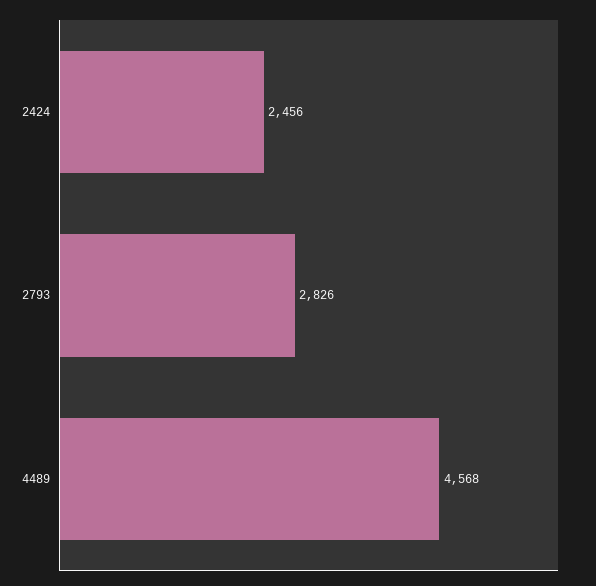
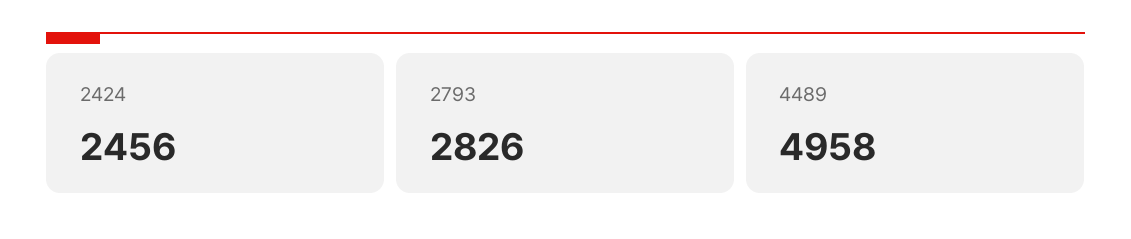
  {
    "2424": 2456,
    "2793": 2826,
-   "4489": 4568
+   "4489": 4958
  }

